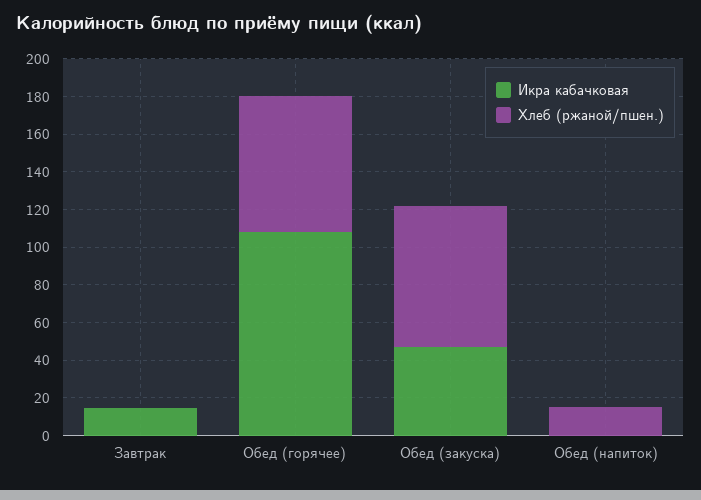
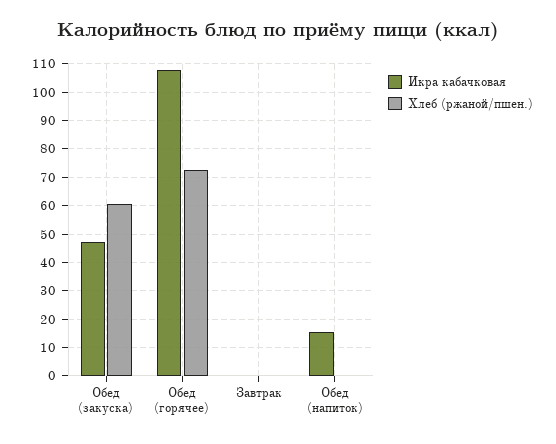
  {
    "Икра кабачковая": {
-     "Завтрак": 15,
+     "Завтрак": 0,
      "Обед (горячее)": 107.5,
      "Обед (закуска)": 47.5,
-     "Обед (напиток)": 0
+     "Обед (напиток)": 15
    },
    "Хлеб (ржаной/пшен.)": {
      "Завтрак": 0,
      "Обед (горячее)": 72.5,
-     "Обед (закуска)": 75,
+     "Обед (закуска)": 60,
-     "Обед (напиток)": 15
+     "Обед (напиток)": 0
    }
  }

